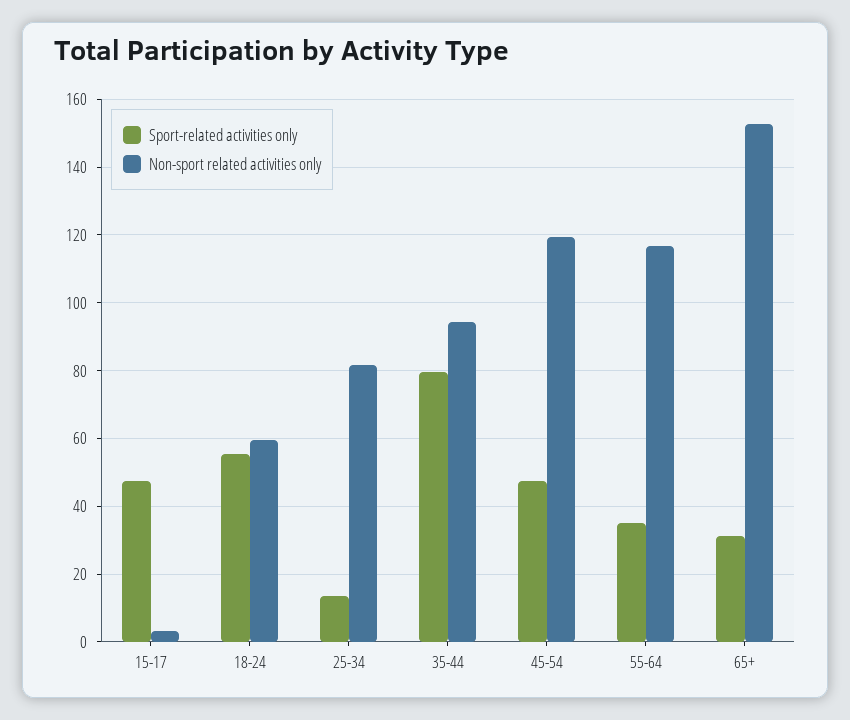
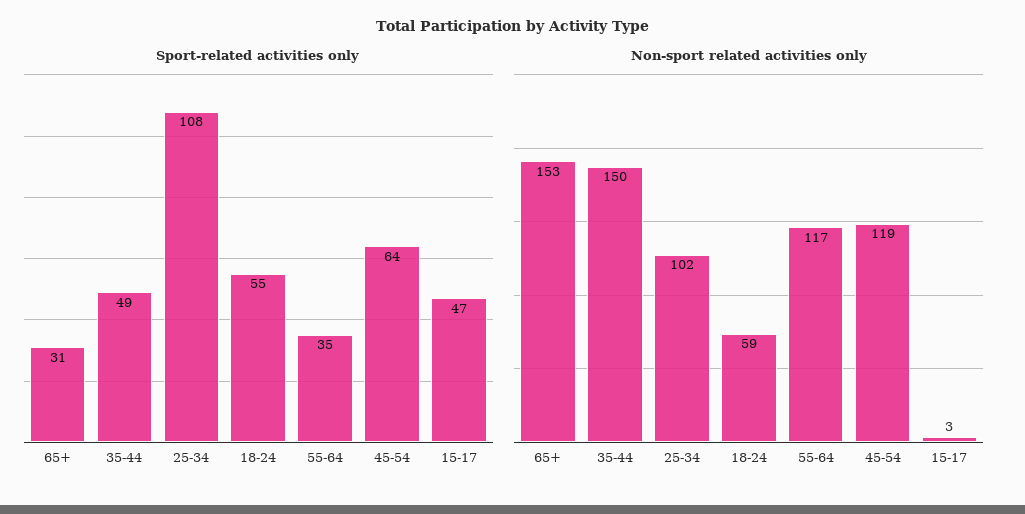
  {
    "Sport-related activities only": {
      "15-17": 47,
      "18-24": 55,
-     "25-34": 14,
+     "25-34": 108,
-     "35-44": 80,
+     "35-44": 49,
-     "45-54": 48,
+     "45-54": 64,
      "55-64": 35,
      "65+": 31
    },
    "Non-sport related activities only": {
      "15-17": 3,
      "18-24": 59,
-     "25-34": 82,
+     "25-34": 102,
-     "35-44": 94,
+     "35-44": 150,
      "45-54": 119,
      "55-64": 117,
      "65+": 153
    }
  }

